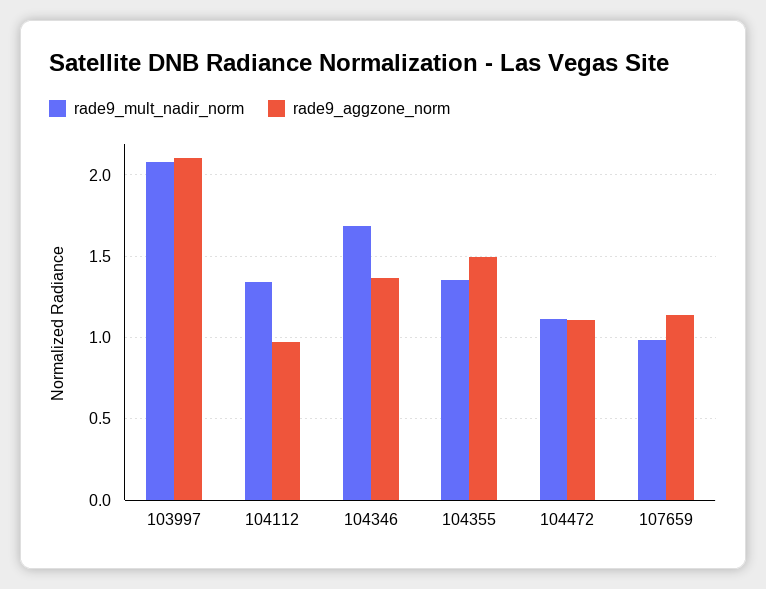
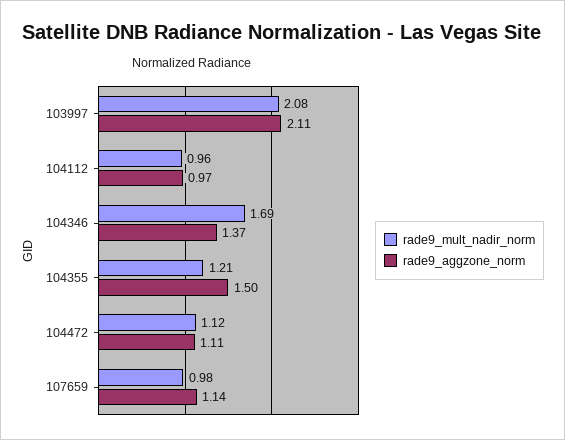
  {
    "rade9_mult_nadir_norm": {
      "103997": 2.08,
-     "104112": 1.35,
+     "104112": 0.96,
      "104346": 1.69,
-     "104355": 1.35,
+     "104355": 1.21,
      "104472": 1.12,
      "107659": 0.98
    },
    "rade9_aggzone_norm": {
      "103997": 2.11,
      "104112": 0.97,
      "104346": 1.37,
      "104355": 1.5,
      "104472": 1.11,
      "107659": 1.14
    }
  }

